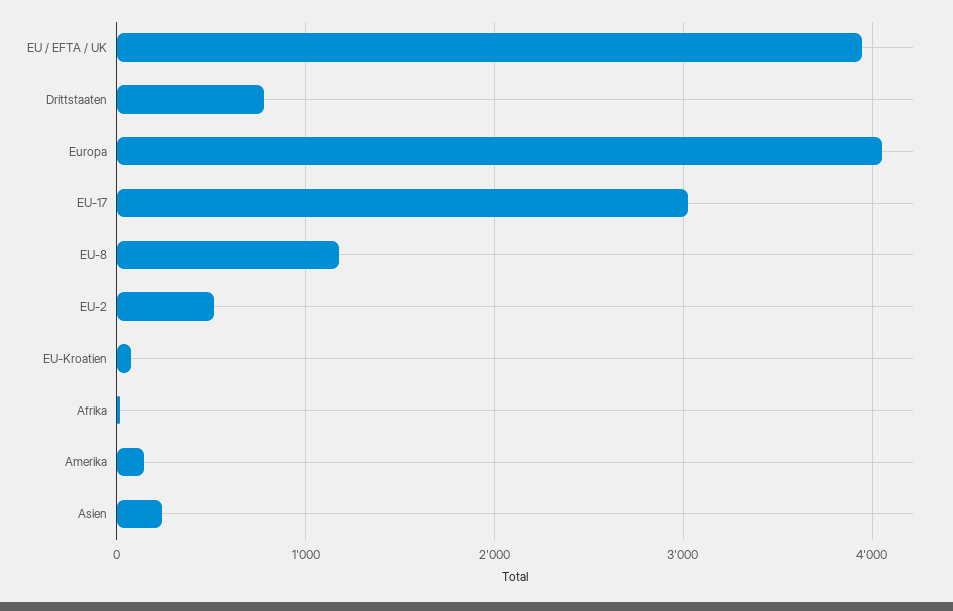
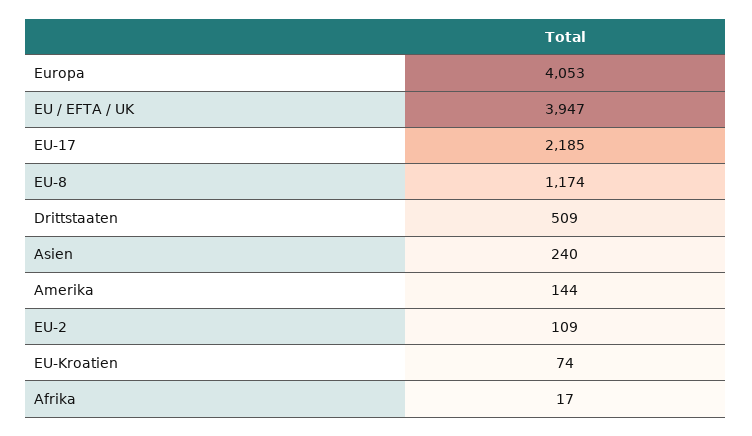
  {
    "EU / EFTA / UK": 3947,
-   "Drittstaaten": 800,
+   "Drittstaaten": 509,
    "Europa": 4053,
-   "EU-17": 3000,
+   "EU-17": 2185,
    "EU-8": 1174,
-   "EU-2": 500,
+   "EU-2": 109,
    "EU-Kroatien": 74,
    "Afrika": 17,
    "Amerika": 144,
    "Asien": 240
  }

